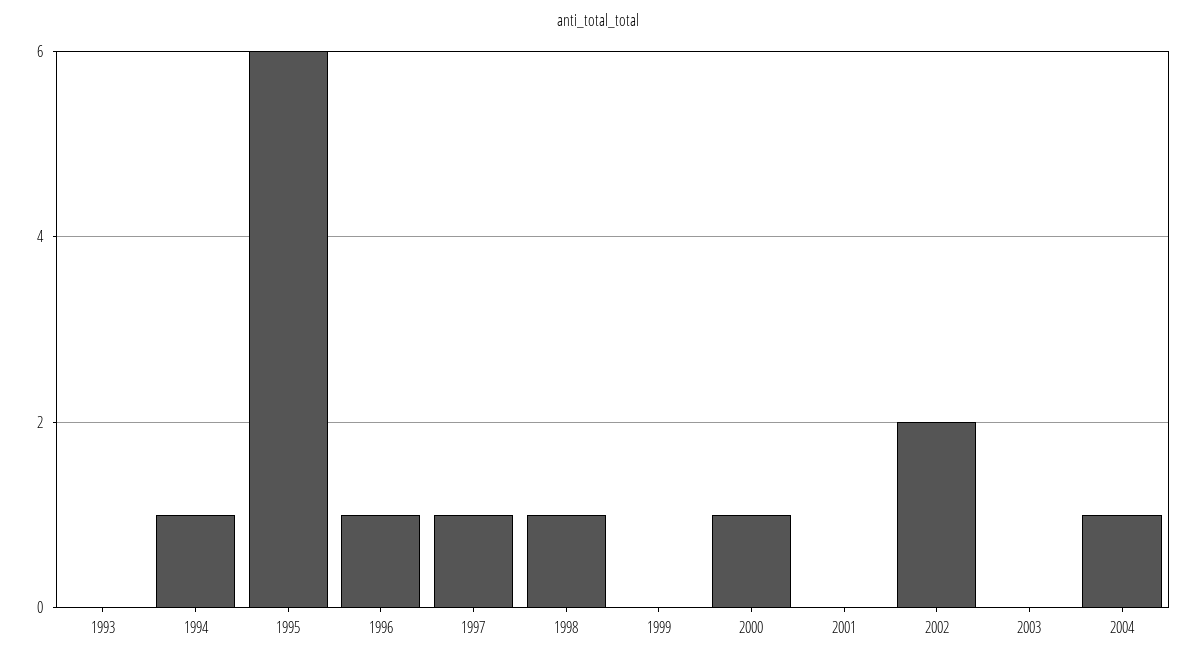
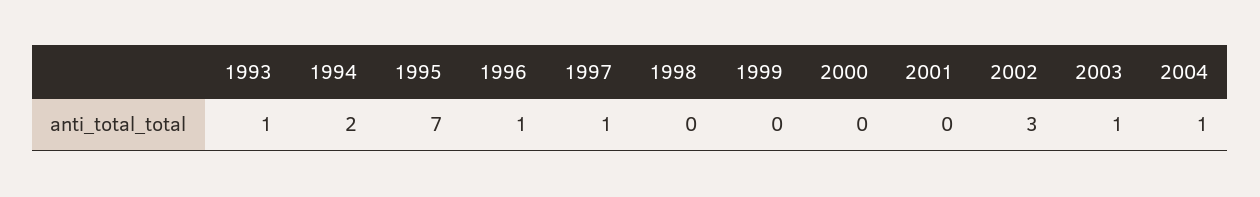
  {
-   "1993": 0,
+   "1993": 1,
-   "1994": 1,
+   "1994": 2,
-   "1995": 6,
+   "1995": 7,
    "1996": 1,
    "1997": 1,
-   "1998": 1,
+   "1998": 0,
    "1999": 0,
-   "2000": 1,
+   "2000": 0,
    "2001": 0,
-   "2002": 2,
+   "2002": 3,
-   "2003": 0,
+   "2003": 1,
    "2004": 1
  }

